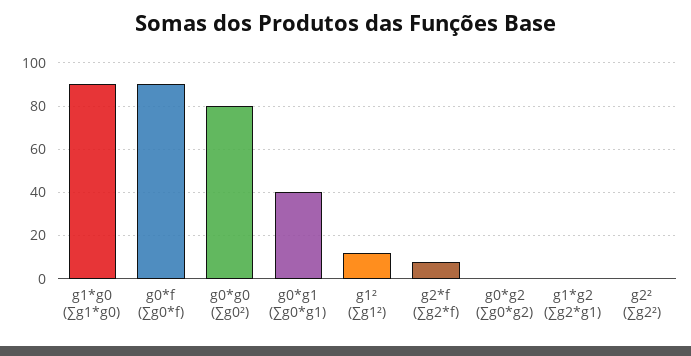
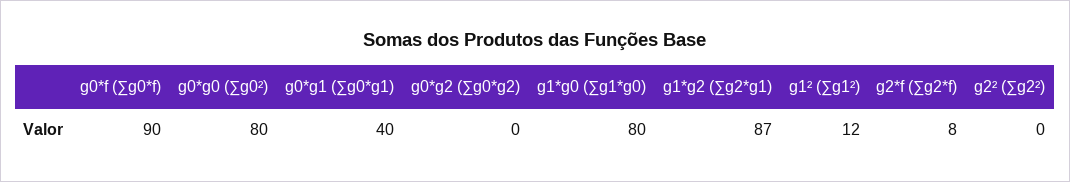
  {
-   "g1*g0 (∑g1*g0)": 90,
+   "g1*g0 (∑g1*g0)": 80,
    "g0*f (∑g0*f)": 90,
    "g0*g0 (∑g0²)": 80,
    "g0*g1 (∑g0*g1)": 40,
    "g1² (∑g1²)": 12,
    "g2*f (∑g2*f)": 8,
    "g0*g2 (∑g0*g2)": 0,
-   "g1*g2 (∑g2*g1)": 0,
+   "g1*g2 (∑g2*g1)": 87,
    "g2² (∑g2²)": 0
  }

